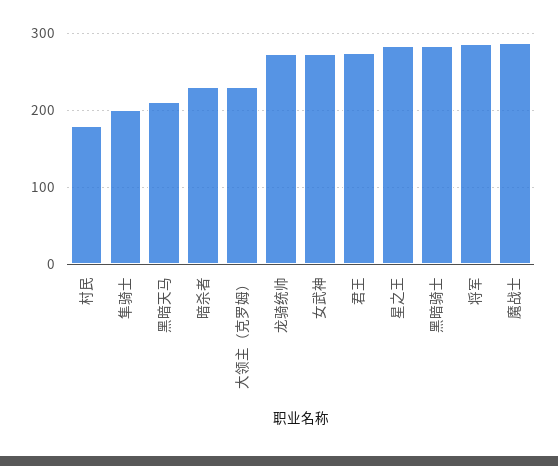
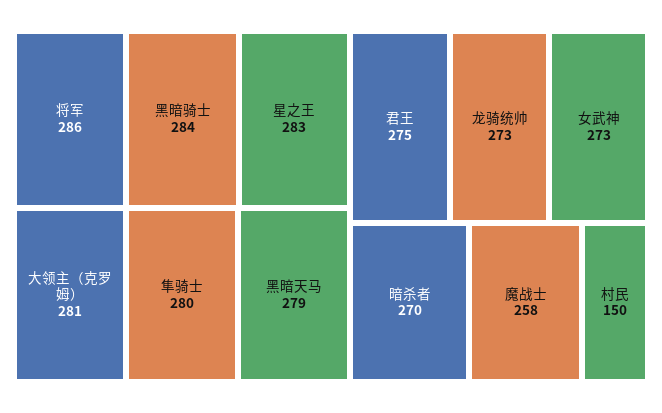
  {
-   "村民": 180,
+   "村民": 150,
-   "隼骑士": 200,
+   "隼骑士": 280,
-   "黑暗天马": 210,
+   "黑暗天马": 279,
-   "暗杀者": 230,
+   "暗杀者": 270,
-   "大领主（克罗姆）": 230,
+   "大领主（克罗姆）": 281,
    "龙骑统帅": 273,
    "女武神": 273,
    "君王": 275,
    "星之王": 283,
    "黑暗骑士": 284,
    "将军": 286,
-   "魔战士": 290
+   "魔战士": 258
  }

